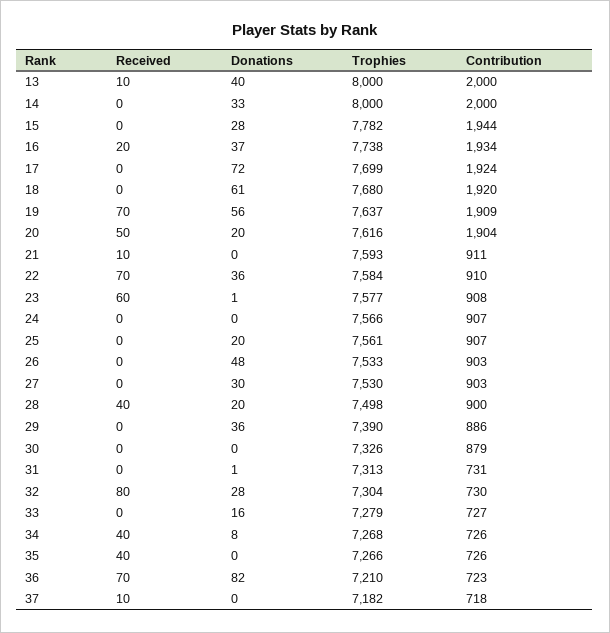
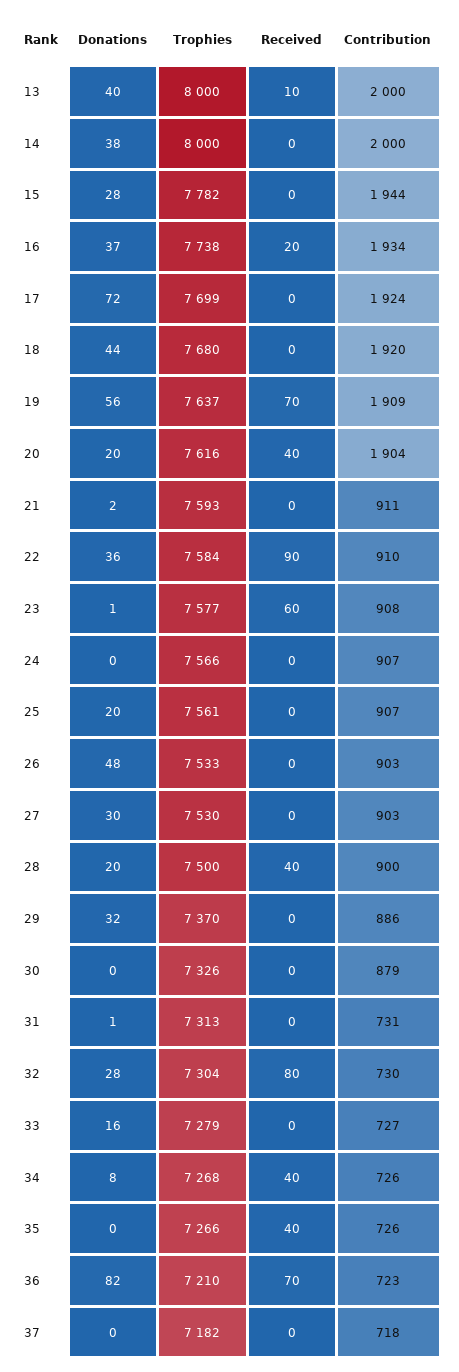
  {
    "Received": {
      "13": 10,
      "14": 0,
      "15": 0,
      "16": 20,
      "17": 0,
      "18": 0,
      "19": 70,
-     "20": 50,
+     "20": 40,
-     "21": 10,
+     "21": 0,
-     "22": 70,
+     "22": 90,
      "23": 60,
      "24": 0,
      "25": 0,
      "26": 0,
      "27": 0,
      "28": 40,
      "29": 0,
      "30": 0,
      "31": 0,
      "32": 80,
      "33": 0,
      "34": 40,
      "35": 40,
      "36": 70,
-     "37": 10
+     "37": 0
    },
    "Donations": {
      "13": 40,
-     "14": 33,
+     "14": 38,
      "15": 28,
      "16": 37,
      "17": 72,
-     "18": 61,
+     "18": 44,
      "19": 56,
      "20": 20,
-     "21": 0,
+     "21": 2,
      "22": 36,
      "23": 1,
      "24": 0,
      "25": 20,
      "26": 48,
      "27": 30,
      "28": 20,
-     "29": 36,
+     "29": 32,
      "30": 0,
      "31": 1,
      "32": 28,
      "33": 16,
      "34": 8,
      "35": 0,
      "36": 82,
      "37": 0
    },
    "Trophies": {
      "13": 8000,
      "14": 8000,
      "15": 7782,
      "16": 7738,
      "17": 7699,
      "18": 7680,
      "19": 7637,
      "20": 7616,
      "21": 7593,
      "22": 7584,
      "23": 7577,
      "24": 7566,
      "25": 7561,
      "26": 7533,
      "27": 7530,
-     "28": 7498,
+     "28": 7500,
-     "29": 7390,
+     "29": 7370,
      "30": 7326,
      "31": 7313,
      "32": 7304,
      "33": 7279,
      "34": 7268,
      "35": 7266,
      "36": 7210,
      "37": 7182
    },
    "Contribution": {
      "13": 2000,
      "14": 2000,
      "15": 1944,
      "16": 1934,
      "17": 1924,
      "18": 1920,
      "19": 1909,
      "20": 1904,
      "21": 911,
      "22": 910,
      "23": 908,
      "24": 907,
      "25": 907,
      "26": 903,
      "27": 903,
      "28": 900,
      "29": 886,
      "30": 879,
      "31": 731,
      "32": 730,
      "33": 727,
      "34": 726,
      "35": 726,
      "36": 723,
      "37": 718
    }
  }

